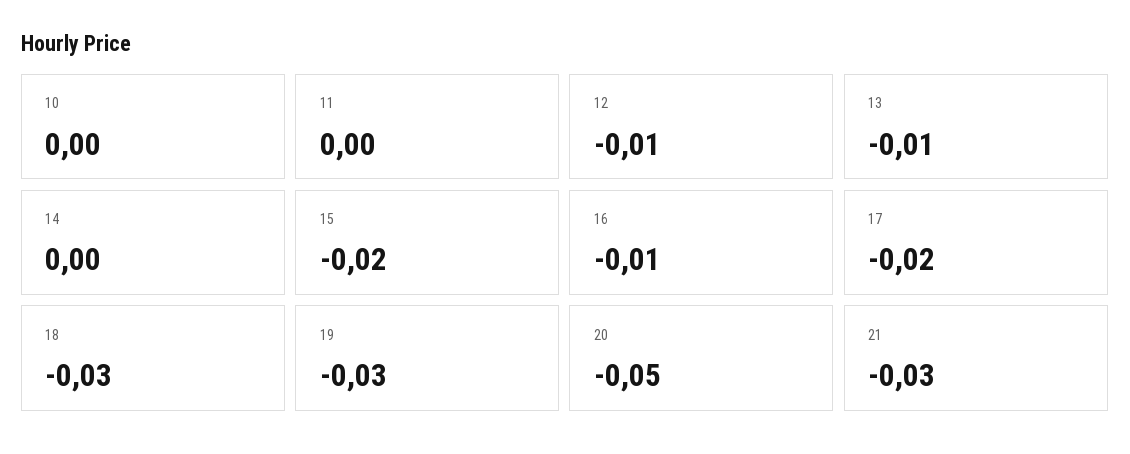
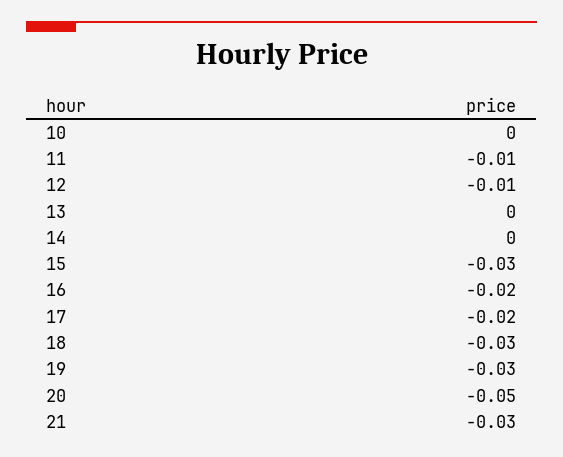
  {
    "10": 0,
-   "11": 0,
+   "11": -0.01,
    "12": -0.01,
-   "13": -0.01,
+   "13": 0,
    "14": 0,
-   "15": -0.02,
+   "15": -0.03,
-   "16": -0.01,
+   "16": -0.02,
    "17": -0.02,
    "18": -0.03,
    "19": -0.03,
    "20": -0.05,
    "21": -0.03
  }

